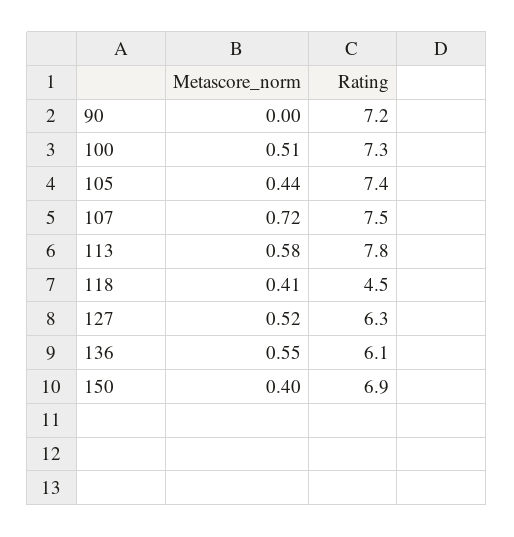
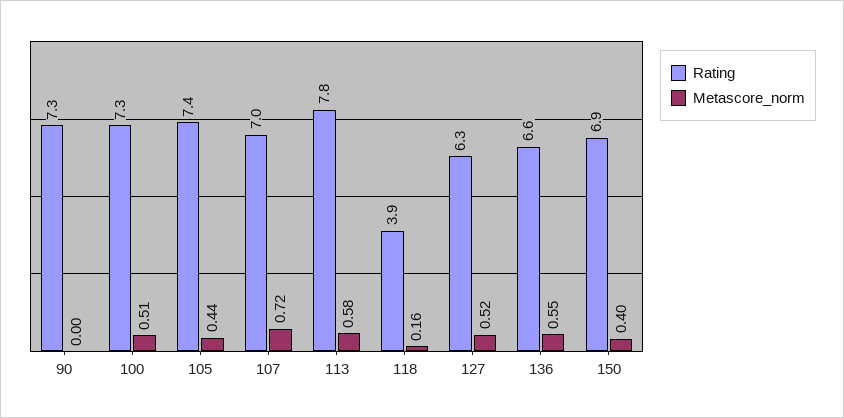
  {
    "Metascore_norm": {
      "90": 0,
      "100": 0.51,
      "105": 0.44,
      "107": 0.72,
      "113": 0.58,
-     "118": 0.41,
+     "118": 0.16,
      "127": 0.52,
      "136": 0.55,
      "150": 0.4
    },
    "Rating": {
-     "90": 7.2,
+     "90": 7.3,
      "100": 7.3,
      "105": 7.4,
-     "107": 7.5,
+     "107": 7,
      "113": 7.8,
-     "118": 4.5,
+     "118": 3.9,
      "127": 6.3,
-     "136": 6.1,
+     "136": 6.6,
      "150": 6.9
    }
  }

